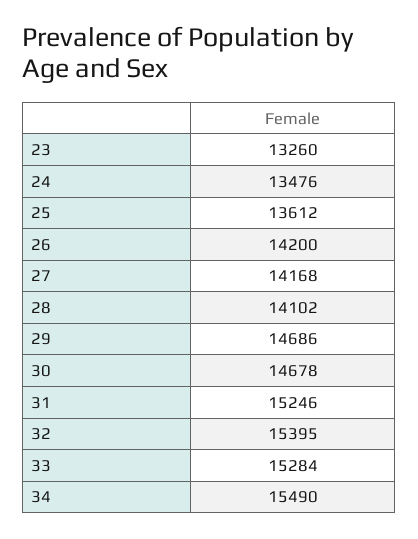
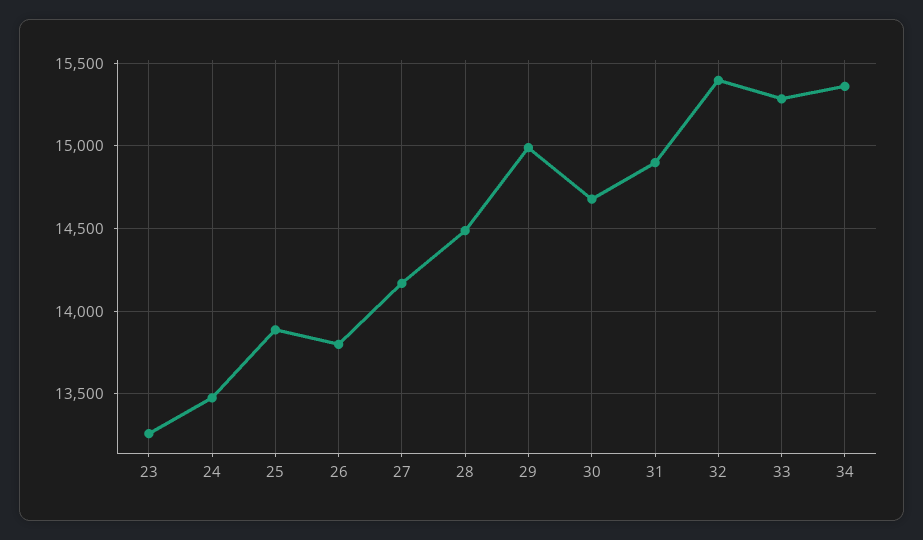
  {
    "23": 13260,
    "24": 13476,
-   "25": 13612,
+   "25": 13900,
-   "26": 14200,
+   "26": 13800,
    "27": 14168,
-   "28": 14102,
+   "28": 14500,
-   "29": 14686,
+   "29": 15000,
    "30": 14678,
-   "31": 15246,
+   "31": 14900,
    "32": 15395,
    "33": 15284,
-   "34": 15490
+   "34": 15350
  }

